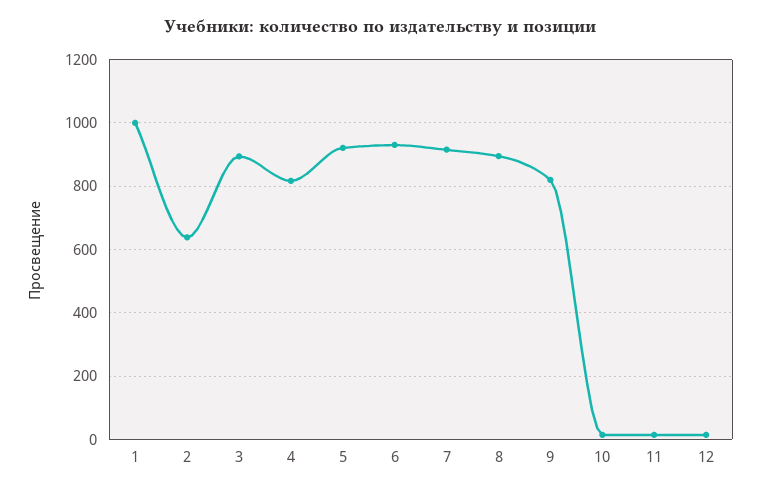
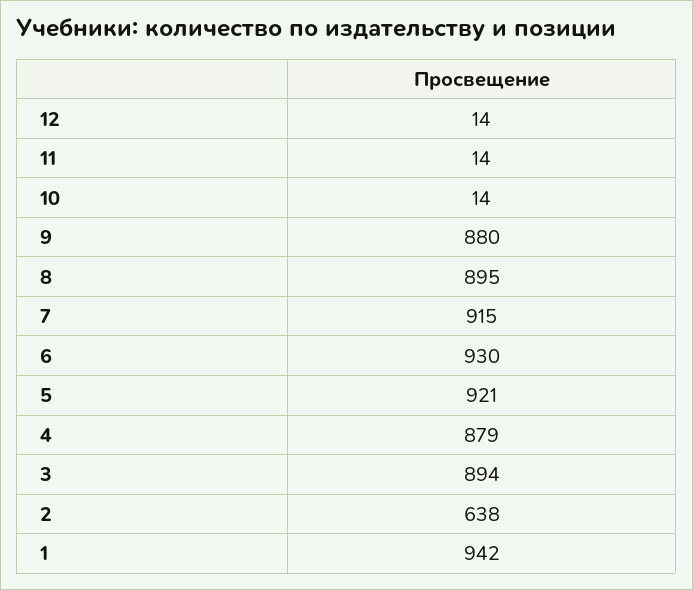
  {
-   "1": 1000,
+   "1": 942,
    "2": 638,
    "3": 894,
-   "4": 820,
+   "4": 879,
    "5": 921,
    "6": 930,
    "7": 915,
    "8": 895,
-   "9": 820,
+   "9": 880,
    "10": 14,
    "11": 14,
    "12": 14
  }

